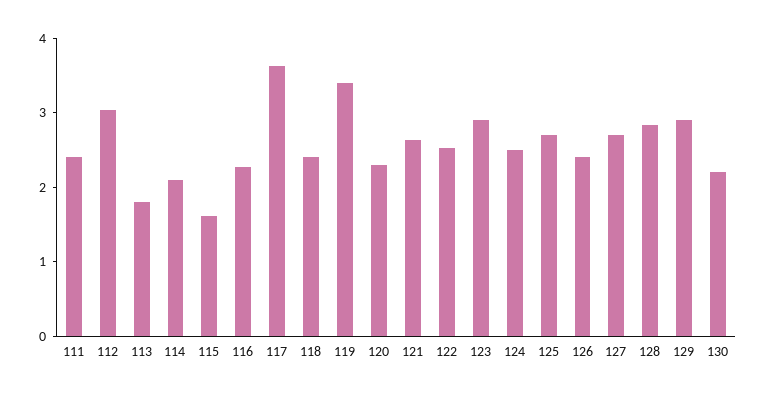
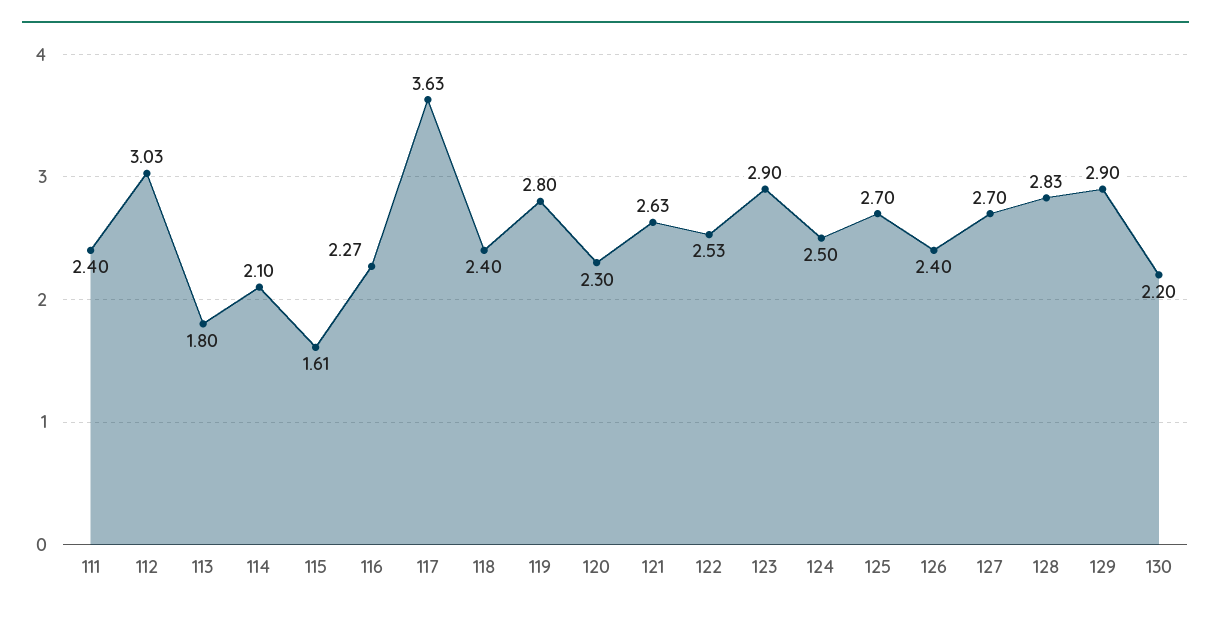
  {
    "111": 2.4,
    "112": 3.03,
    "113": 1.8,
    "114": 2.1,
    "115": 1.61,
    "116": 2.27,
    "117": 3.63,
    "118": 2.4,
-   "119": 3.4,
+   "119": 2.8,
    "120": 2.3,
    "121": 2.63,
    "122": 2.53,
    "123": 2.9,
    "124": 2.5,
    "125": 2.7,
    "126": 2.4,
    "127": 2.7,
    "128": 2.83,
    "129": 2.9,
    "130": 2.2
  }

